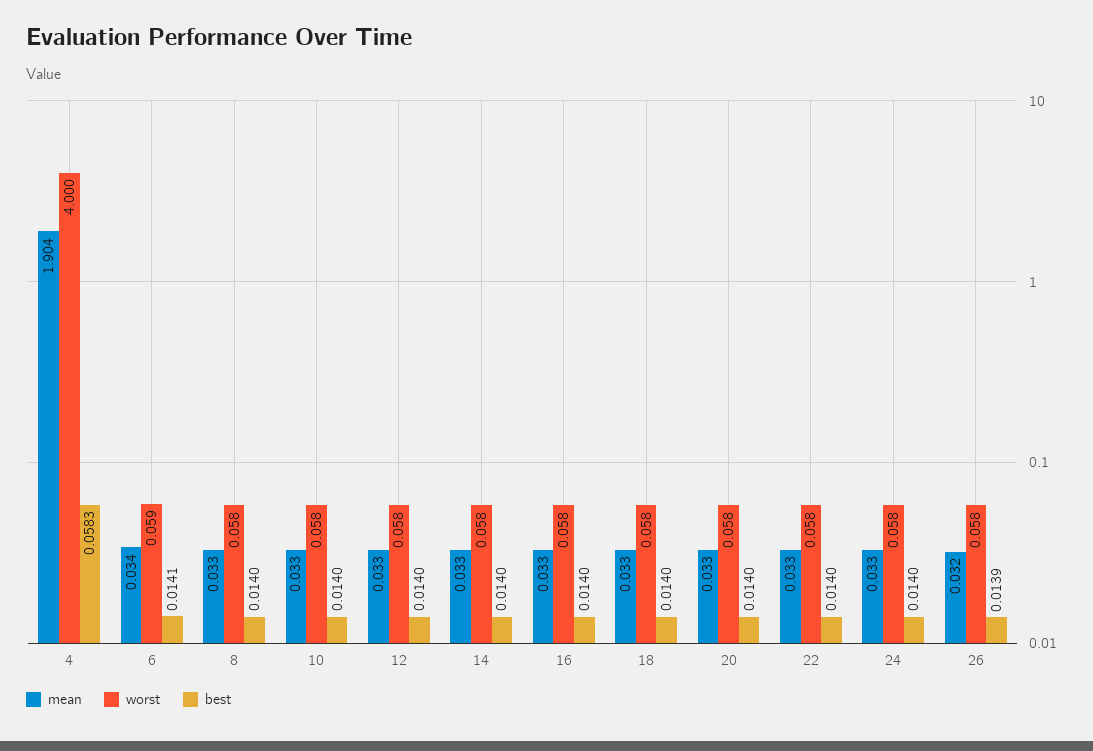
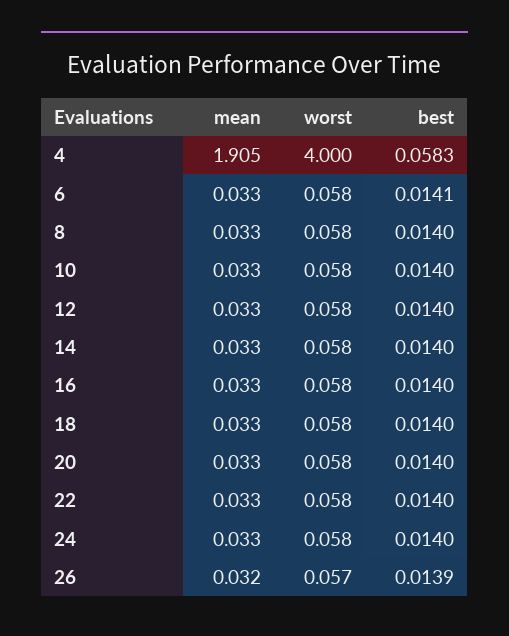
  {
    "mean": {
-     "4": 1.904,
+     "4": 1.905,
-     "6": 0.034,
+     "6": 0.033,
      "8": 0.033,
      "10": 0.033,
      "12": 0.033,
      "14": 0.033,
      "16": 0.033,
      "18": 0.033,
      "20": 0.033,
      "22": 0.033,
      "24": 0.033,
      "26": 0.032
    },
    "worst": {
      "4": 4,
-     "6": 0.059,
+     "6": 0.058,
      "8": 0.058,
      "10": 0.058,
      "12": 0.058,
      "14": 0.058,
      "16": 0.058,
      "18": 0.058,
      "20": 0.058,
      "22": 0.058,
      "24": 0.058,
-     "26": 0.058
+     "26": 0.057
    },
    "best": {
      "4": 0.0583,
      "6": 0.0141,
      "8": 0.014,
      "10": 0.014,
      "12": 0.014,
      "14": 0.014,
      "16": 0.014,
      "18": 0.014,
      "20": 0.014,
      "22": 0.014,
      "24": 0.014,
      "26": 0.0139
    }
  }

